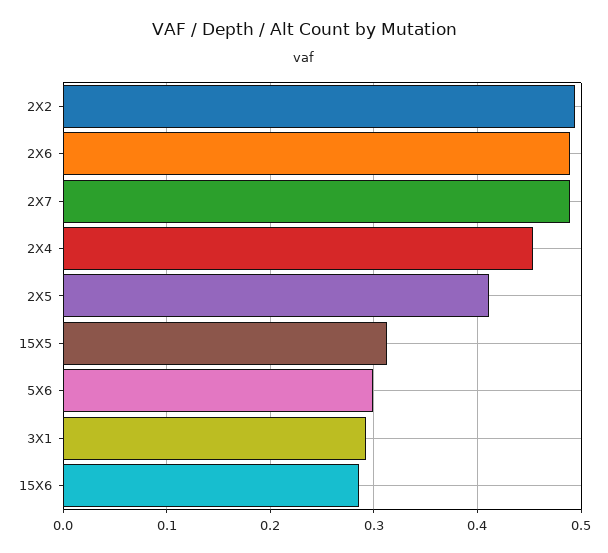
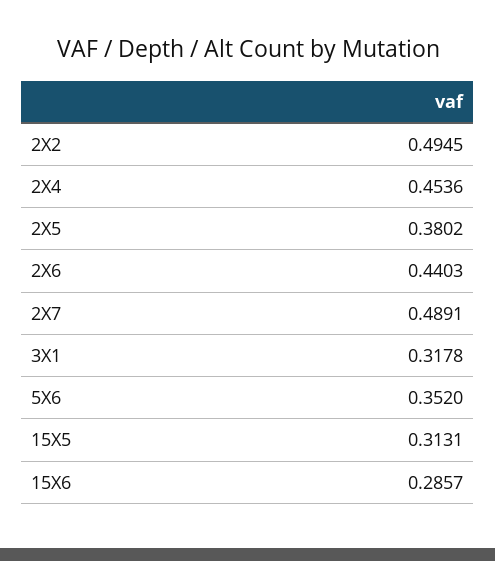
  {
    "2X2": 0.4945,
-   "2X6": 0.49,
+   "2X6": 0.4403,
    "2X7": 0.4891,
    "2X4": 0.4536,
-   "2X5": 0.41,
+   "2X5": 0.3802,
    "15X5": 0.3131,
-   "5X6": 0.3,
+   "5X6": 0.352,
-   "3X1": 0.29,
+   "3X1": 0.3178,
    "15X6": 0.2857
  }

